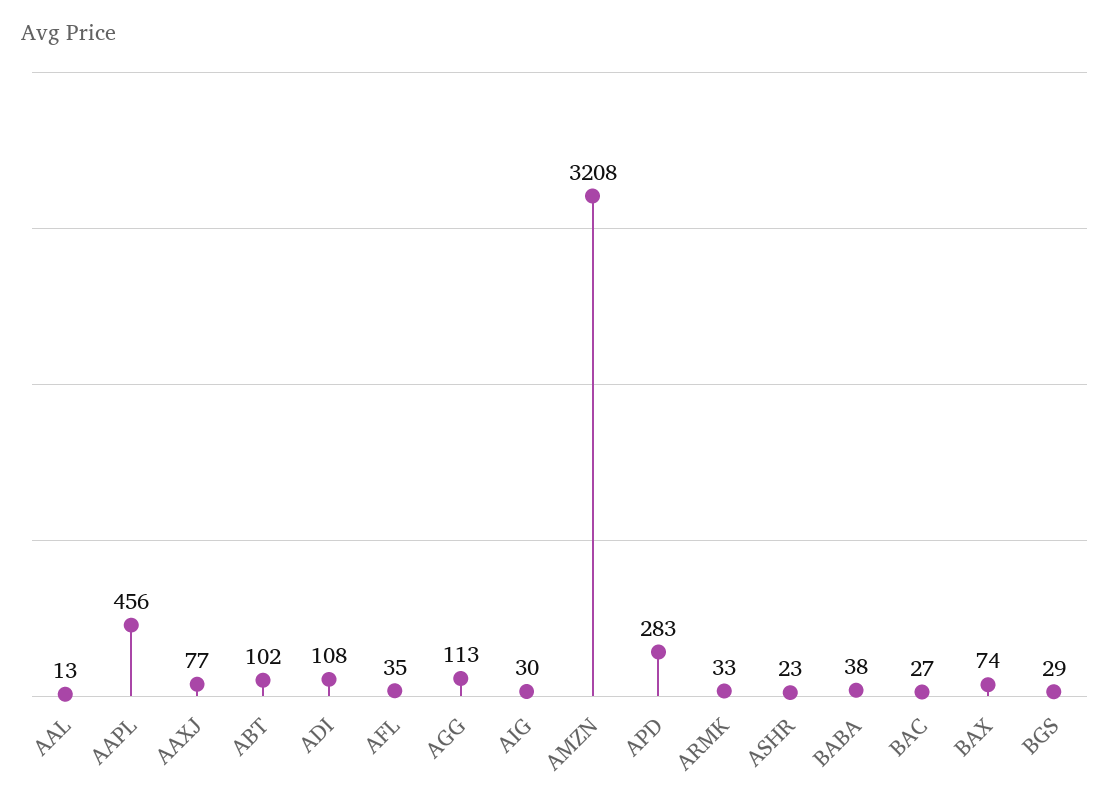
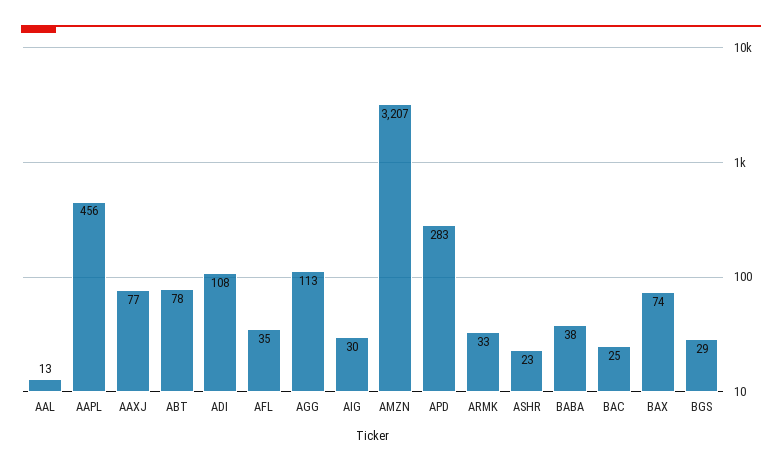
  {
    "AAL": 13,
    "AAPL": 456,
    "AAXJ": 77,
-   "ABT": 102,
+   "ABT": 78,
    "ADI": 108,
    "AFL": 35,
    "AGG": 113,
    "AIG": 30,
-   "AMZN": 3208,
+   "AMZN": 3207,
    "APD": 283,
    "ARMK": 33,
    "ASHR": 23,
    "BABA": 38,
-   "BAC": 27,
+   "BAC": 25,
    "BAX": 74,
    "BGS": 29
  }

